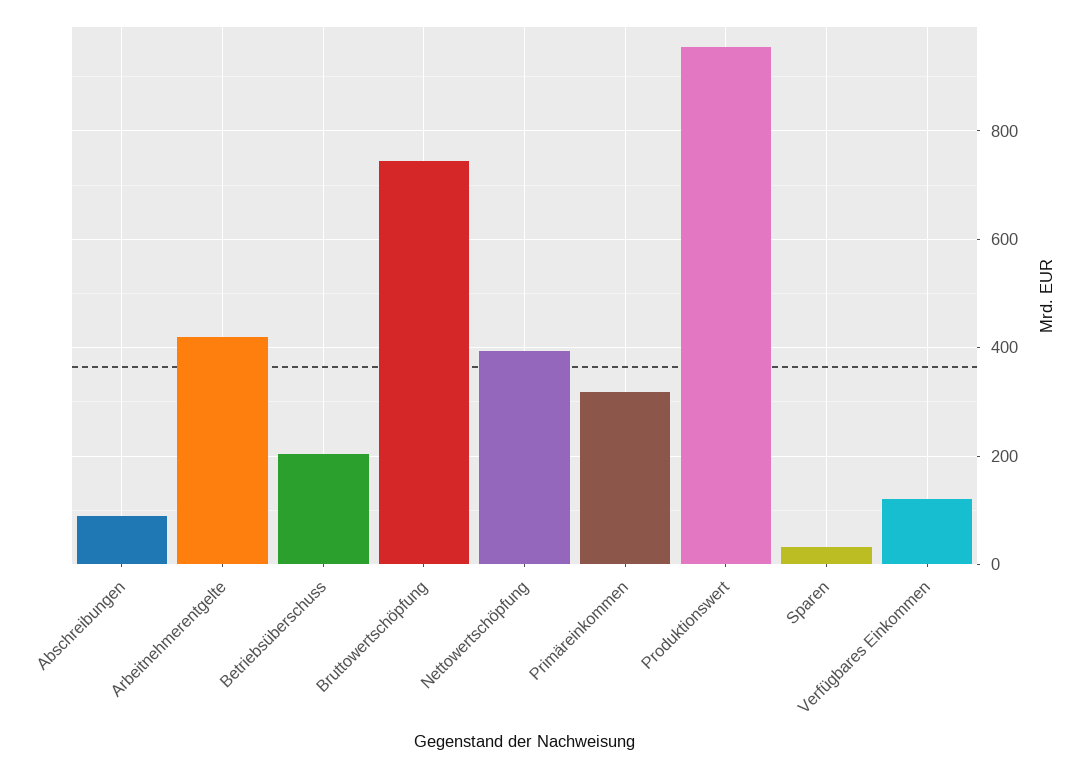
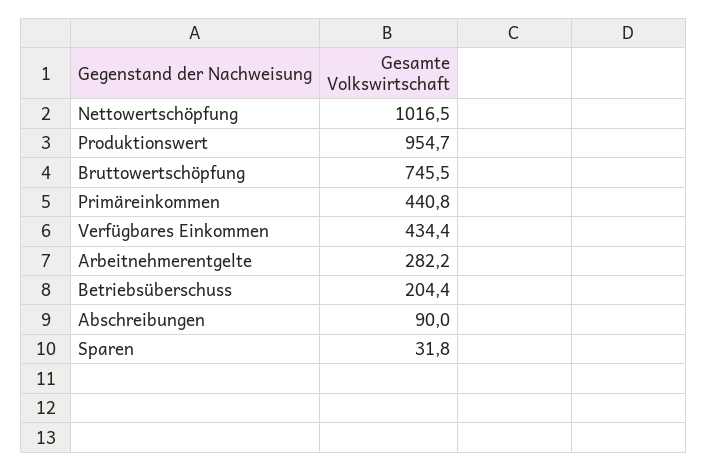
  {
    "Abschreibungen": 90,
-   "Arbeitnehmerentgelte": 420,
+   "Arbeitnehmerentgelte": 282.2,
    "Betriebsüberschuss": 204.4,
    "Bruttowertschöpfung": 745.5,
-   "Nettowertschöpfung": 400,
+   "Nettowertschöpfung": 1016.5,
-   "Primäreinkommen": 320,
+   "Primäreinkommen": 440.8,
    "Produktionswert": 954.7,
    "Sparen": 31.8,
-   "Verfügbares Einkommen": 120
+   "Verfügbares Einkommen": 434.4
  }

